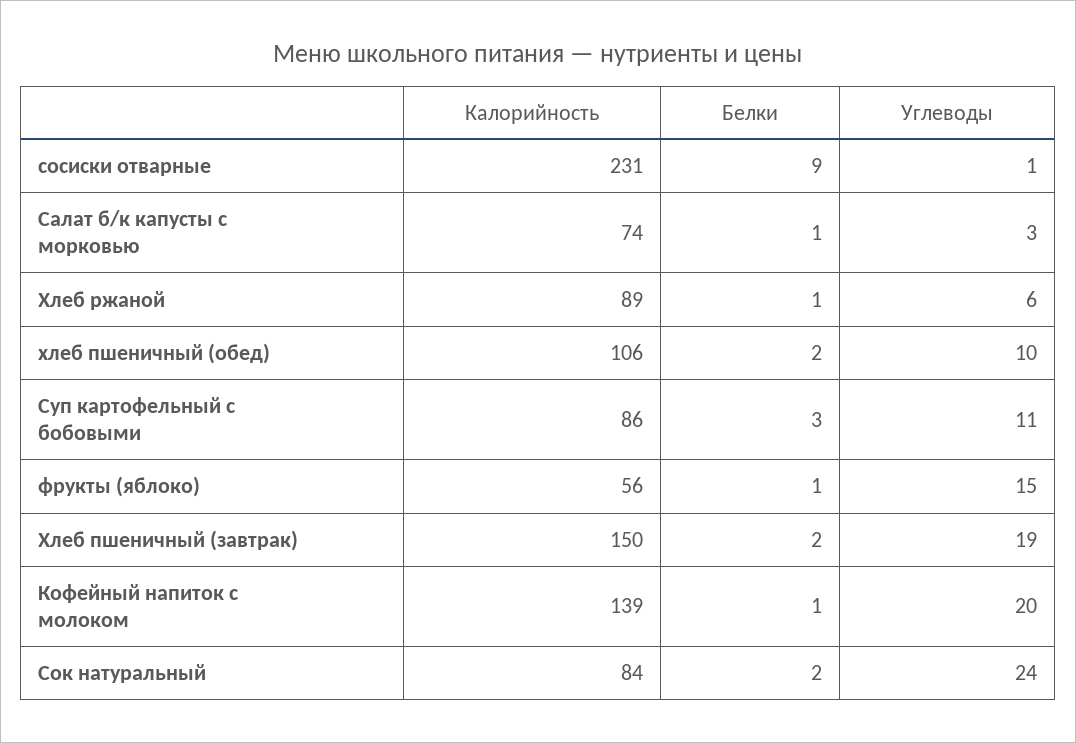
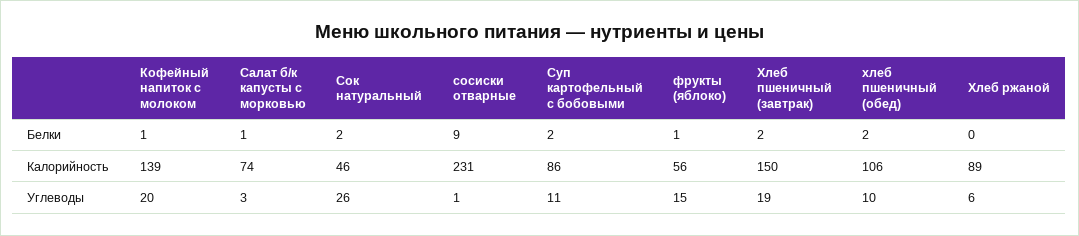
  {
    "Калорийность": {
      "сосиски отварные": 231,
      "Салат б/к капусты с морковью": 74,
      "Хлеб ржаной": 89,
      "хлеб пшеничный (обед)": 106,
      "Суп картофельный с бобовыми": 86,
      "фрукты (яблоко)": 56,
      "Хлеб пшеничный (завтрак)": 150,
      "Кофейный напиток с молоком": 139,
-     "Сок натуральный": 84
+     "Сок натуральный": 46
    },
    "Белки": {
      "сосиски отварные": 9,
      "Салат б/к капусты с морковью": 1,
-     "Хлеб ржаной": 1,
+     "Хлеб ржаной": 0,
      "хлеб пшеничный (обед)": 2,
-     "Суп картофельный с бобовыми": 3,
+     "Суп картофельный с бобовыми": 2,
      "фрукты (яблоко)": 1,
      "Хлеб пшеничный (завтрак)": 2,
      "Кофейный напиток с молоком": 1,
      "Сок натуральный": 2
    },
    "Углеводы": {
      "сосиски отварные": 1,
      "Салат б/к капусты с морковью": 3,
      "Хлеб ржаной": 6,
      "хлеб пшеничный (обед)": 10,
      "Суп картофельный с бобовыми": 11,
      "фрукты (яблоко)": 15,
      "Хлеб пшеничный (завтрак)": 19,
      "Кофейный напиток с молоком": 20,
-     "Сок натуральный": 24
+     "Сок натуральный": 26
    }
  }

